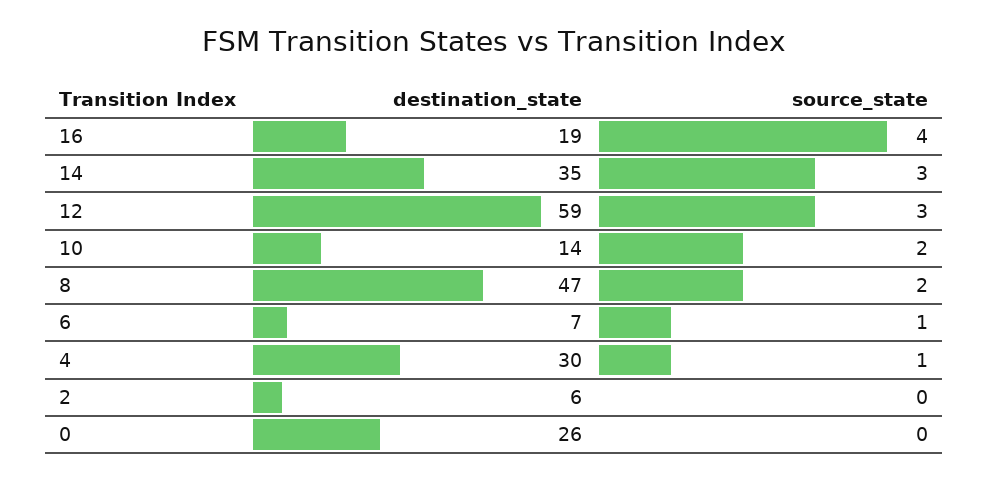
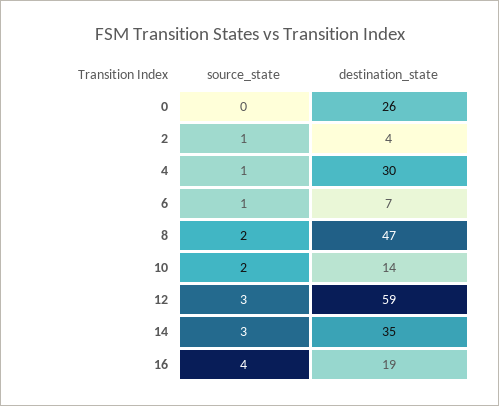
  {
    "destination_state": {
      "16": 19,
      "14": 35,
      "12": 59,
      "10": 14,
      "8": 47,
      "6": 7,
      "4": 30,
-     "2": 6,
+     "2": 4,
      "0": 26
    },
    "source_state": {
      "16": 4,
      "14": 3,
      "12": 3,
      "10": 2,
      "8": 2,
      "6": 1,
      "4": 1,
-     "2": 0,
+     "2": 1,
      "0": 0
    }
  }

